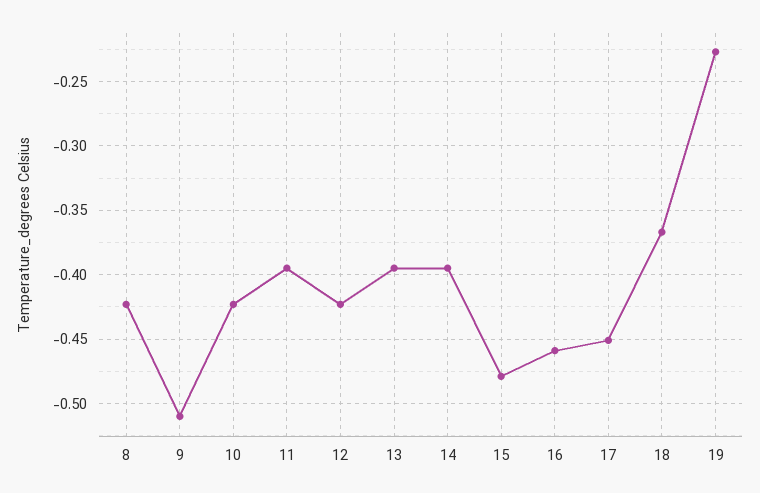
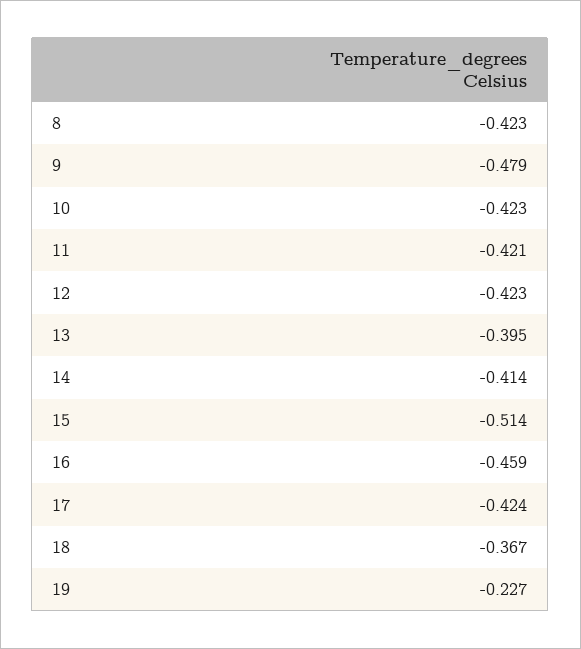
  {
    "8": -0.423,
-   "9": -0.51,
+   "9": -0.479,
    "10": -0.423,
-   "11": -0.395,
+   "11": -0.421,
    "12": -0.423,
    "13": -0.395,
-   "14": -0.395,
+   "14": -0.414,
-   "15": -0.48,
+   "15": -0.514,
    "16": -0.459,
-   "17": -0.45,
+   "17": -0.424,
    "18": -0.367,
    "19": -0.227
  }

